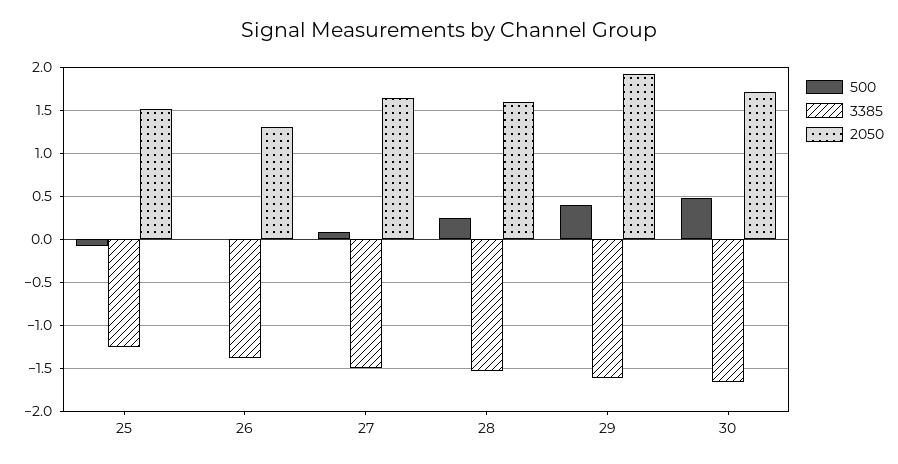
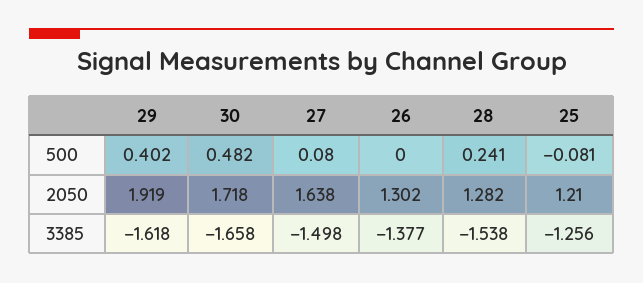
  {
    "500": {
      "25": -0.081,
      "26": 0,
      "27": 0.08,
      "28": 0.241,
      "29": 0.402,
      "30": 0.482
    },
    "3385": {
      "25": -1.256,
      "26": -1.377,
      "27": -1.498,
      "28": -1.538,
      "29": -1.618,
      "30": -1.658
    },
    "2050": {
-     "25": 1.5,
+     "25": 1.21,
      "26": 1.302,
      "27": 1.638,
-     "28": 1.6,
+     "28": 1.282,
      "29": 1.919,
      "30": 1.718
    }
  }

